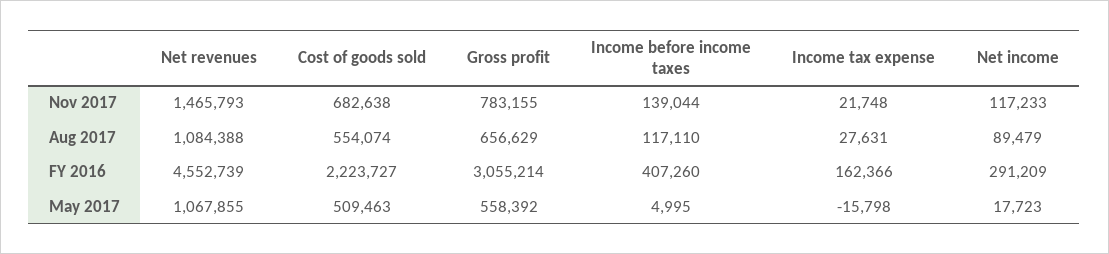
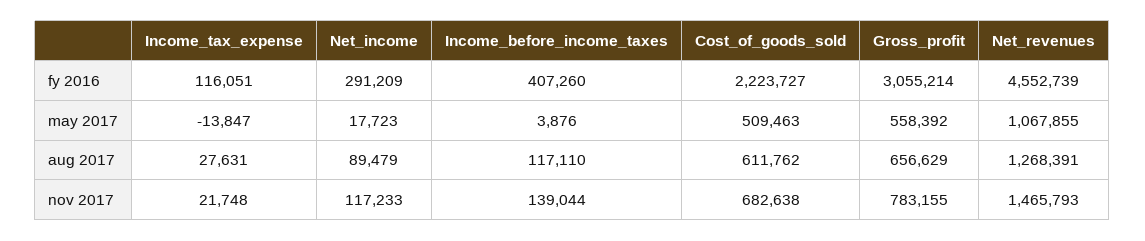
  {
    "Net revenues": {
      "Nov 2017": 1465793,
-     "Aug 2017": 1084388,
+     "Aug 2017": 1268391,
      "FY 2016": 4552739,
      "May 2017": 1067855
    },
    "Cost of goods sold": {
      "Nov 2017": 682638,
-     "Aug 2017": 554074,
+     "Aug 2017": 611762,
      "FY 2016": 2223727,
      "May 2017": 509463
    },
    "Gross profit": {
      "Nov 2017": 783155,
      "Aug 2017": 656629,
      "FY 2016": 3055214,
      "May 2017": 558392
    },
    "Income before income taxes": {
      "Nov 2017": 139044,
      "Aug 2017": 117110,
      "FY 2016": 407260,
-     "May 2017": 4995
+     "May 2017": 3876
    },
    "Income tax expense": {
      "Nov 2017": 21748,
      "Aug 2017": 27631,
-     "FY 2016": 162366,
+     "FY 2016": 116051,
-     "May 2017": -15798
+     "May 2017": -13847
    },
    "Net income": {
      "Nov 2017": 117233,
      "Aug 2017": 89479,
      "FY 2016": 291209,
      "May 2017": 17723
    }
  }

